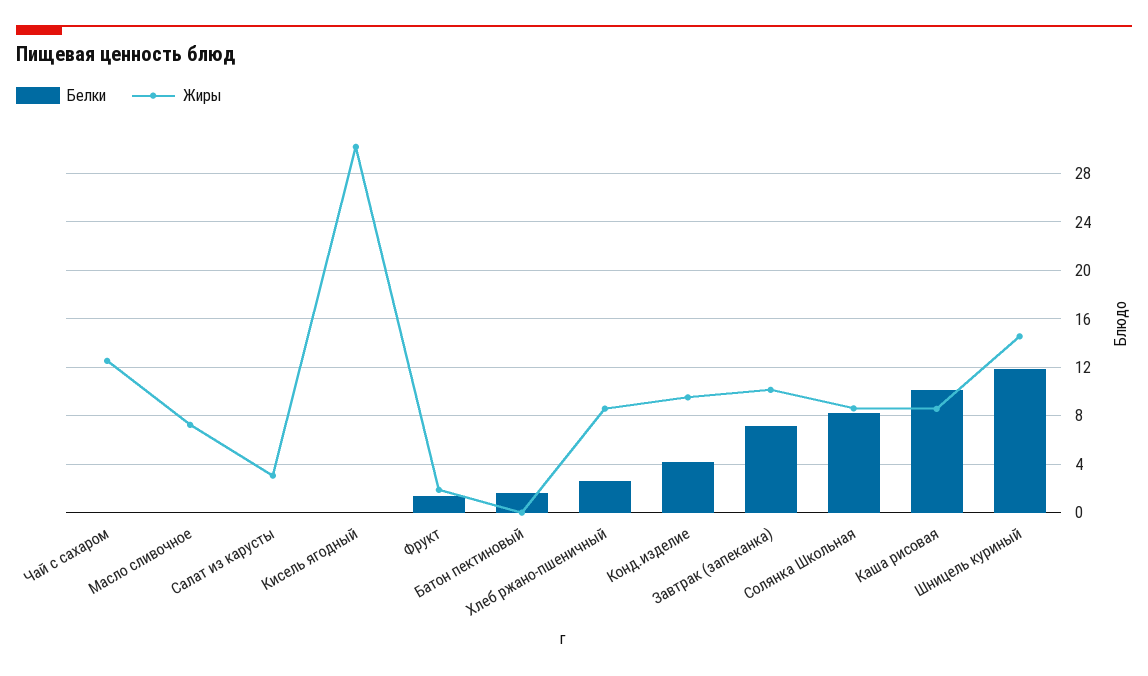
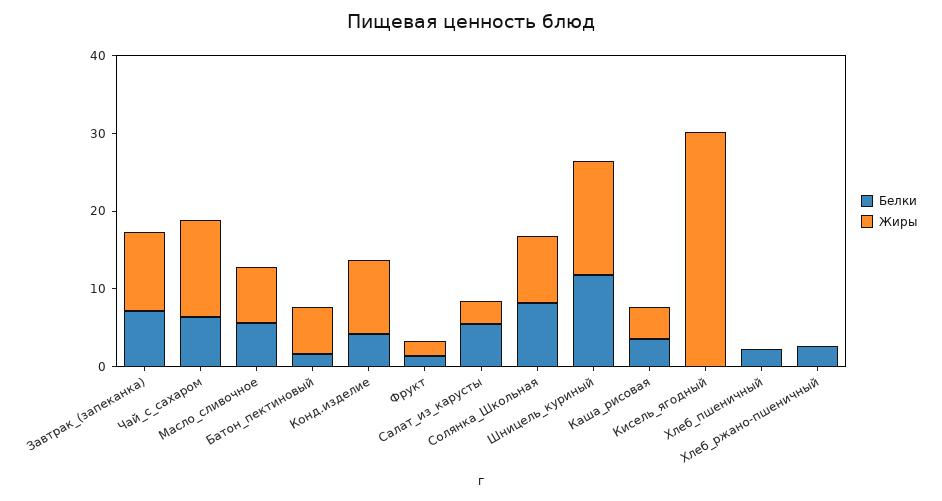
  {
    "Белки": {
-     "Чай с сахаром": 0,
+     "Чай с сахаром": 6,
-     "Масло сливочное": 0,
+     "Масло сливочное": 6,
-     "Салат из карусты": 0,
+     "Салат из карусты": 6,
      "Кисель ягодный": 0,
      "Фрукт": 1.5,
      "Батон пектиновый": 1.5,
      "Хлеб ржано-пшеничный": 2.5,
      "Конд.изделие": 4,
      "Завтрак (запеканка)": 7,
      "Солянка Школьная": 8,
-     "Каша рисовая": 10,
+     "Каша рисовая": 4,
-     "Шницель куриный": 12
+     "Шницель куриный": 12,
+     "Хлеб_пшеничный": 2
    },
    "Жиры": {
      "Чай с сахаром": 12.5,
      "Масло сливочное": 7.5,
      "Салат из карусты": 3,
      "Кисель ягодный": 30,
      "Фрукт": 2,
-     "Батон пектиновый": 0,
+     "Батон пектиновый": 6,
-     "Хлеб ржано-пшеничный": 8.5,
+     "Хлеб ржано-пшеничный": 0,
      "Конд.изделие": 9.5,
      "Завтрак (запеканка)": 10,
      "Солянка Школьная": 8.5,
-     "Каша рисовая": 8.5,
+     "Каша рисовая": 4,
-     "Шницель куриный": 14.5
+     "Шницель куриный": 14.5,
+     "Хлеб_пшеничный": 0
    }
  }

